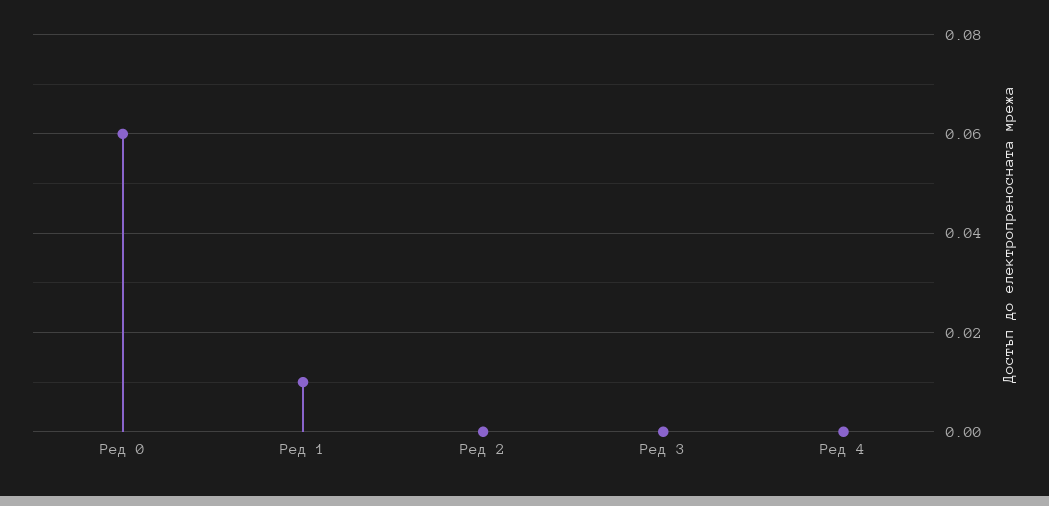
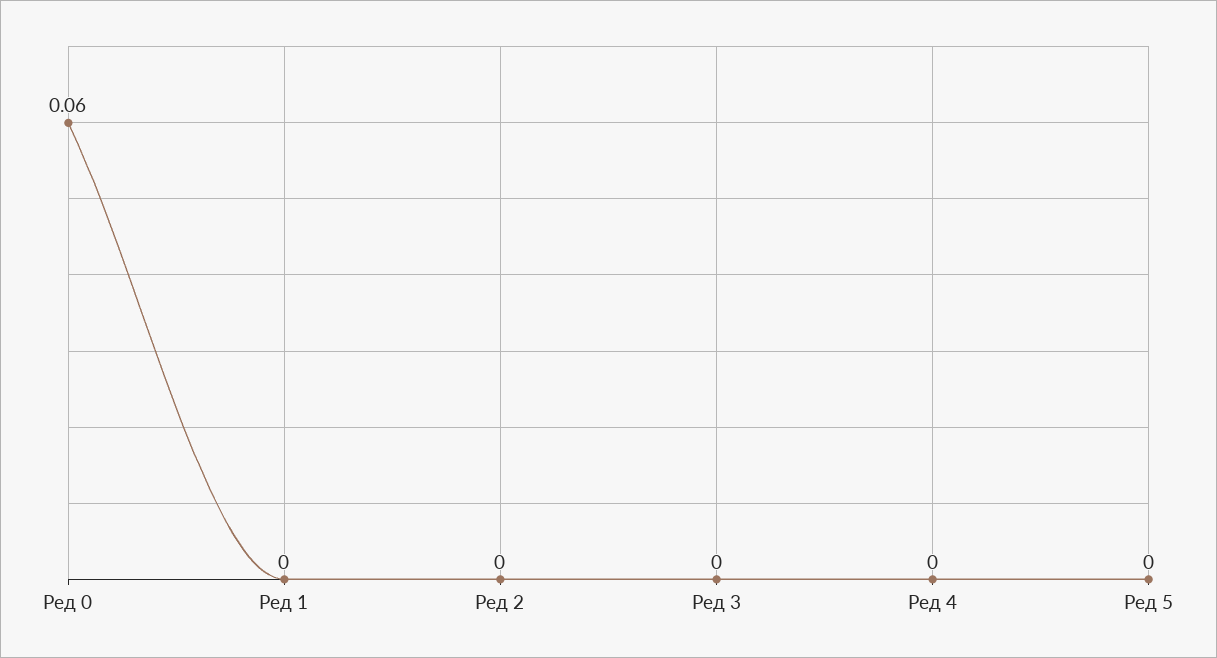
  {
    "Ред 0": 0.06,
-   "Ред 1": 0.01,
+   "Ред 1": 0,
    "Ред 2": 0,
    "Ред 3": 0,
-   "Ред 4": 0
+   "Ред 4": 0,
+   "Ред 5": 0
  }

